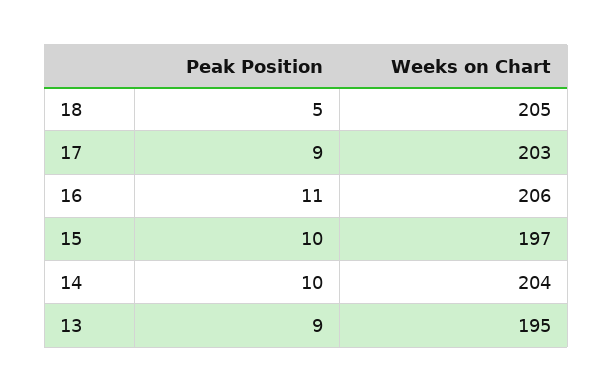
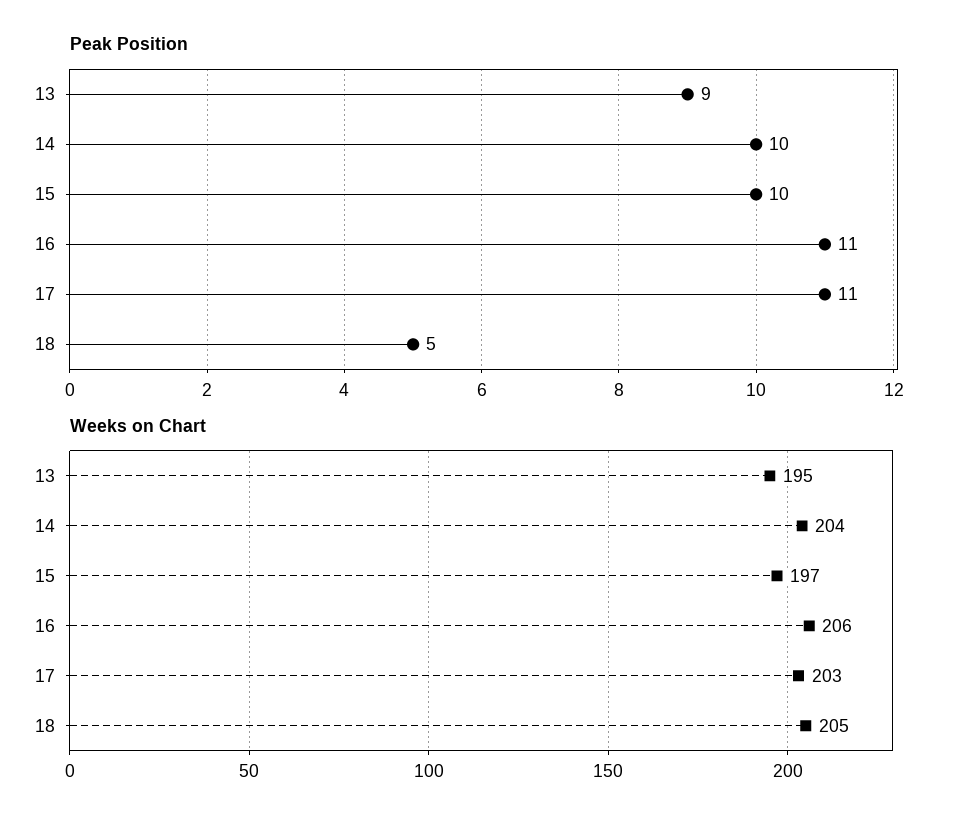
  {
    "Peak Position": {
      "18": 5,
-     "17": 9,
+     "17": 11,
      "16": 11,
      "15": 10,
      "14": 10,
      "13": 9
    },
    "Weeks on Chart": {
      "18": 205,
      "17": 203,
      "16": 206,
      "15": 197,
      "14": 204,
      "13": 195
    }
  }

